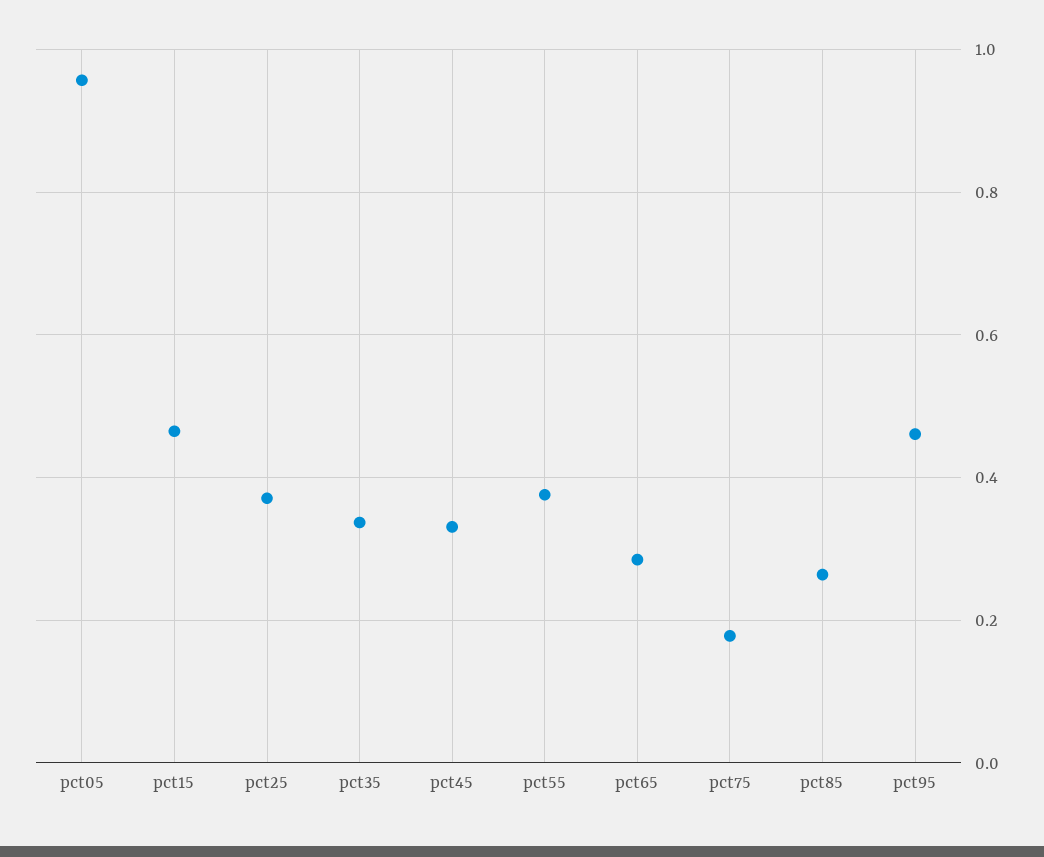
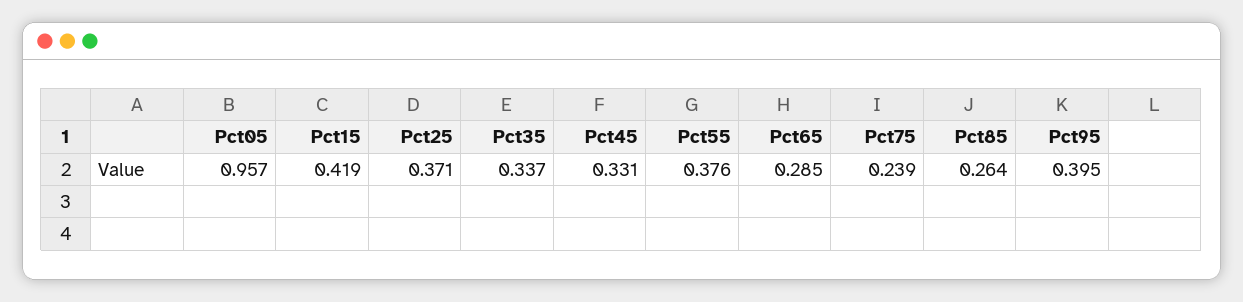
  {
    "pct05": 0.957,
-   "pct15": 0.46,
+   "pct15": 0.419,
    "pct25": 0.371,
    "pct35": 0.337,
    "pct45": 0.331,
    "pct55": 0.376,
    "pct65": 0.285,
-   "pct75": 0.18,
+   "pct75": 0.239,
    "pct85": 0.264,
-   "pct95": 0.46
+   "pct95": 0.395
  }

